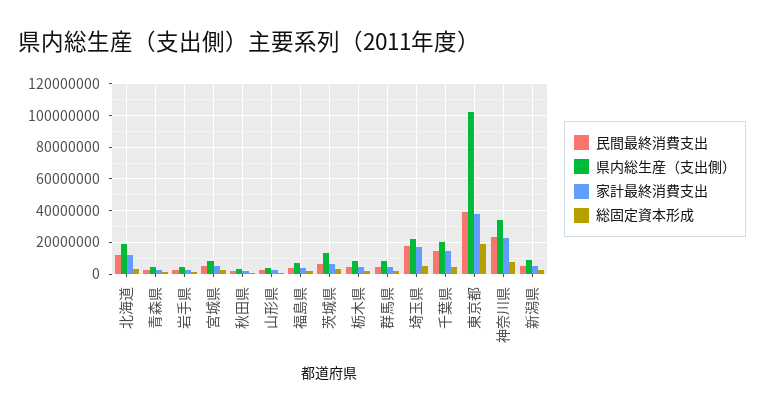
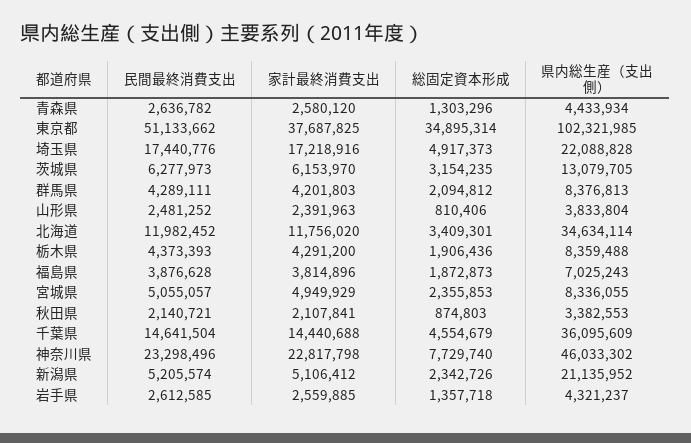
  {
    "民間最終消費支出": {
      "北海道": 11982452,
      "青森県": 2636782,
      "岩手県": 2612585,
      "宮城県": 5055057,
      "秋田県": 2140721,
      "山形県": 2481252,
      "福島県": 3876628,
      "茨城県": 6277973,
      "栃木県": 4373393,
      "群馬県": 4289111,
      "埼玉県": 17440776,
      "千葉県": 14641504,
-     "東京都": 40000000,
+     "東京都": 51133662,
      "神奈川県": 23298496,
      "新潟県": 5205574
    },
    "県内総生産（支出側）": {
-     "北海道": 20000000,
+     "北海道": 34634114,
      "青森県": 4433934,
      "岩手県": 4321237,
      "宮城県": 8336055,
      "秋田県": 3382553,
      "山形県": 3833804,
      "福島県": 7025243,
      "茨城県": 13079705,
      "栃木県": 8359488,
      "群馬県": 8376813,
      "埼玉県": 22088828,
-     "千葉県": 20000000,
+     "千葉県": 36095609,
      "東京都": 102321985,
-     "神奈川県": 35000000,
+     "神奈川県": 46033302,
-     "新潟県": 10000000
+     "新潟県": 21135952
    },
    "家計最終消費支出": {
      "北海道": 11756020,
      "青森県": 2580120,
      "岩手県": 2559885,
      "宮城県": 4949929,
      "秋田県": 2107841,
      "山形県": 2391963,
      "福島県": 3814896,
      "茨城県": 6153970,
      "栃木県": 4291200,
      "群馬県": 4201803,
      "埼玉県": 17218916,
      "千葉県": 14440688,
      "東京都": 37687825,
      "神奈川県": 22817798,
      "新潟県": 5106412
    },
    "総固定資本形成": {
      "北海道": 3409301,
      "青森県": 1303296,
      "岩手県": 1357718,
      "宮城県": 2355853,
      "秋田県": 874803,
      "山形県": 810406,
      "福島県": 1872873,
      "茨城県": 3154235,
      "栃木県": 1906436,
      "群馬県": 2094812,
      "埼玉県": 4917373,
      "千葉県": 4554679,
-     "東京都": 20000000,
+     "東京都": 34895314,
      "神奈川県": 7729740,
      "新潟県": 2342726
    }
  }

